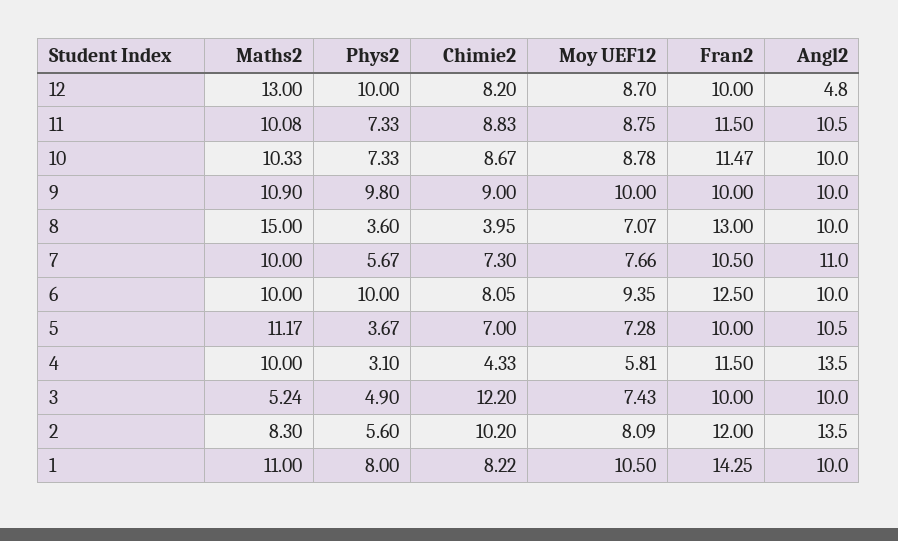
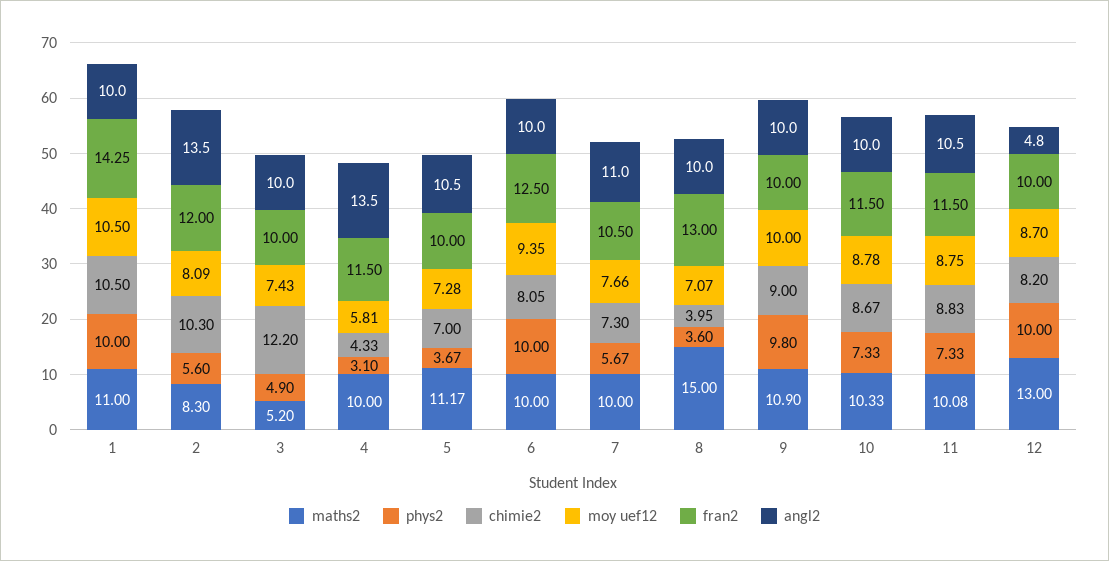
  {
    "Maths2": {
      "12": 13,
      "11": 10.08,
      "10": 10.33,
      "9": 10.9,
      "8": 15,
      "7": 10,
      "6": 10,
      "5": 11.17,
      "4": 10,
-     "3": 5.24,
+     "3": 5.2,
      "2": 8.3,
      "1": 11
    },
    "Phys2": {
      "12": 10,
      "11": 7.33,
      "10": 7.33,
      "9": 9.8,
      "8": 3.6,
      "7": 5.67,
      "6": 10,
      "5": 3.67,
      "4": 3.1,
      "3": 4.9,
      "2": 5.6,
-     "1": 8
+     "1": 10
    },
    "Chimie2": {
      "12": 8.2,
      "11": 8.83,
      "10": 8.67,
      "9": 9,
      "8": 3.95,
      "7": 7.3,
      "6": 8.05,
      "5": 7,
      "4": 4.33,
      "3": 12.2,
-     "2": 10.2,
+     "2": 10.3,
-     "1": 8.22
+     "1": 10.5
    },
    "Moy UEF12": {
      "12": 8.7,
      "11": 8.75,
      "10": 8.78,
      "9": 10,
      "8": 7.07,
      "7": 7.66,
      "6": 9.35,
      "5": 7.28,
      "4": 5.81,
      "3": 7.43,
      "2": 8.09,
      "1": 10.5
    },
    "Fran2": {
      "12": 10,
      "11": 11.5,
-     "10": 11.47,
+     "10": 11.5,
      "9": 10,
      "8": 13,
      "7": 10.5,
      "6": 12.5,
      "5": 10,
      "4": 11.5,
      "3": 10,
      "2": 12,
      "1": 14.25
    },
    "Angl2": {
      "12": 4.8,
      "11": 10.5,
      "10": 10,
      "9": 10,
      "8": 10,
      "7": 11,
      "6": 10,
      "5": 10.5,
      "4": 13.5,
      "3": 10,
      "2": 13.5,
      "1": 10
    }
  }

